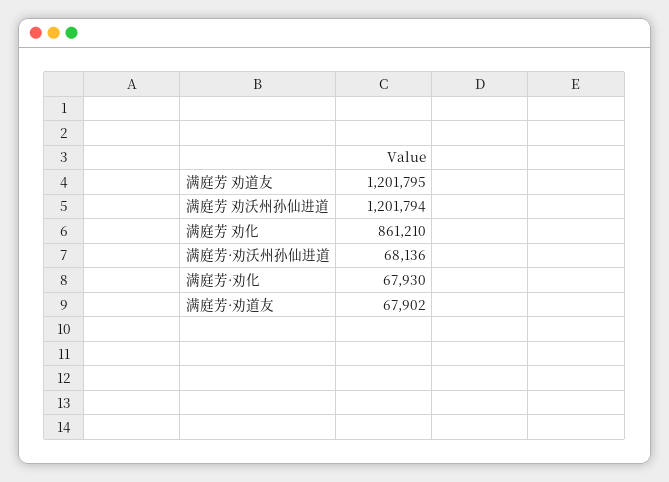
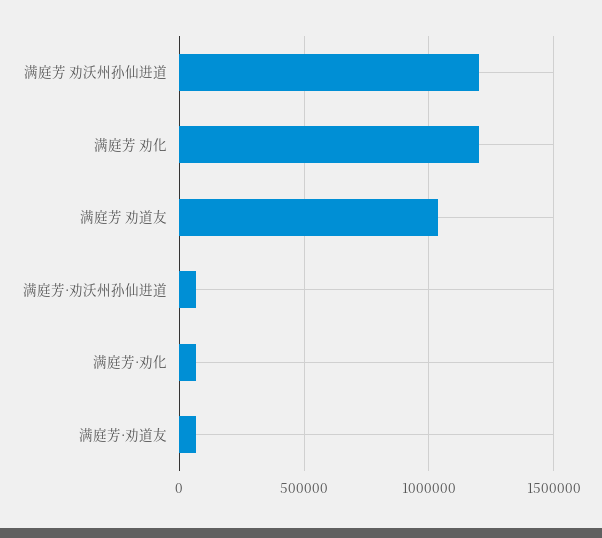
  {
-   "满庭芳 劝道友": 1201795,
+   "满庭芳 劝道友": 1050000,
    "满庭芳 劝沃州孙仙进道": 1201794,
-   "满庭芳 劝化": 861210,
+   "满庭芳 劝化": 1200000,
    "满庭芳·劝沃州孙仙进道": 68136,
    "满庭芳·劝化": 67930,
    "满庭芳·劝道友": 67902
  }

